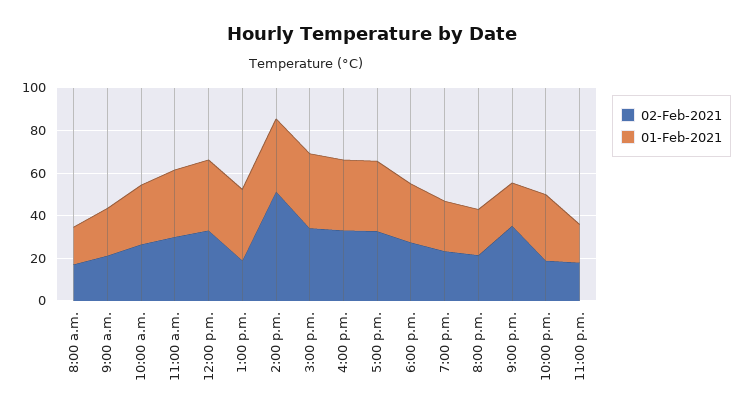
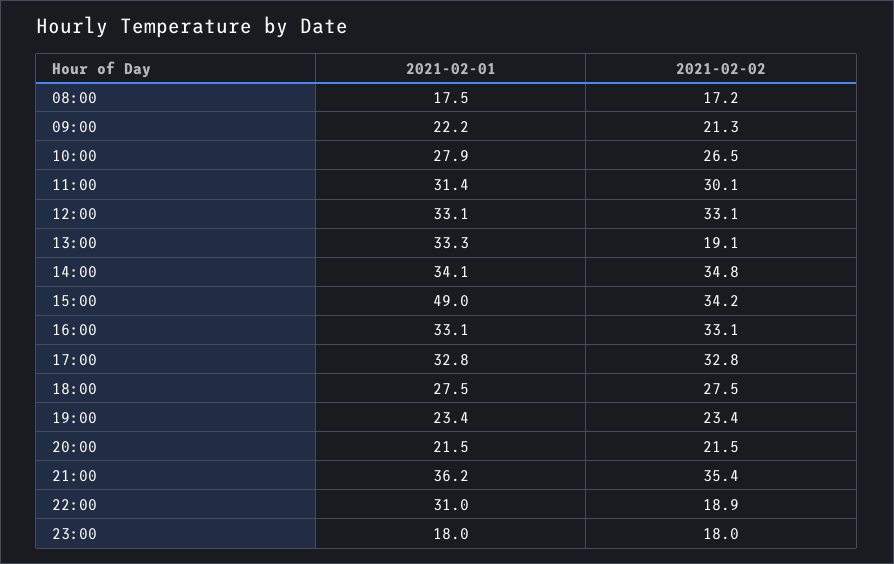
  {
    "02-Feb-2021": {
      "8:00 a.m.": 17.2,
      "9:00 a.m.": 21.3,
      "10:00 a.m.": 26.5,
      "11:00 a.m.": 30.1,
      "12:00 p.m.": 33.1,
      "1:00 p.m.": 19.1,
-     "2:00 p.m.": 50,
+     "2:00 p.m.": 34.8,
      "3:00 p.m.": 34.2,
      "4:00 p.m.": 33.1,
      "5:00 p.m.": 32.8,
      "6:00 p.m.": 27.5,
      "7:00 p.m.": 23.4,
      "8:00 p.m.": 21.5,
      "9:00 p.m.": 35.4,
      "10:00 p.m.": 18.9,
      "11:00 p.m.": 18
    },
    "01-Feb-2021": {
      "8:00 a.m.": 17.5,
      "9:00 a.m.": 22.2,
      "10:00 a.m.": 27.9,
      "11:00 a.m.": 31.4,
      "12:00 p.m.": 33.1,
      "1:00 p.m.": 33.3,
      "2:00 p.m.": 34.1,
-     "3:00 p.m.": 35,
+     "3:00 p.m.": 49,
      "4:00 p.m.": 33.1,
      "5:00 p.m.": 32.8,
      "6:00 p.m.": 27.5,
      "7:00 p.m.": 23.4,
      "8:00 p.m.": 21.5,
-     "9:00 p.m.": 20,
+     "9:00 p.m.": 36.2,
      "10:00 p.m.": 31,
      "11:00 p.m.": 18
    }
  }

